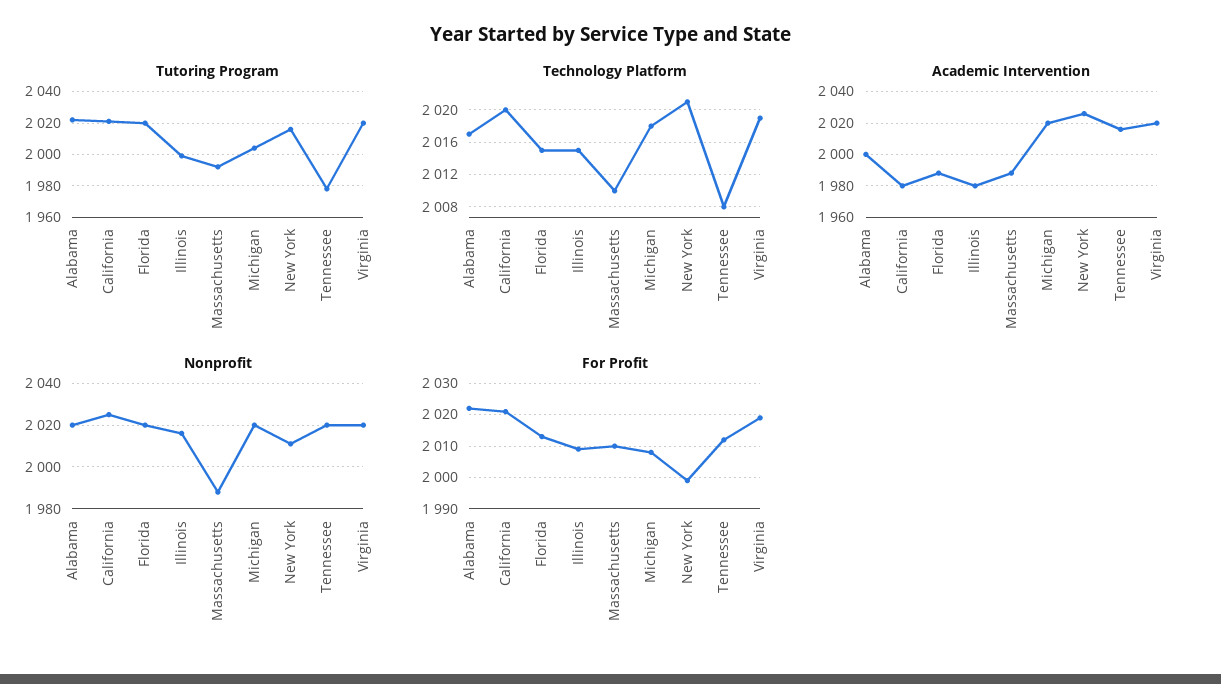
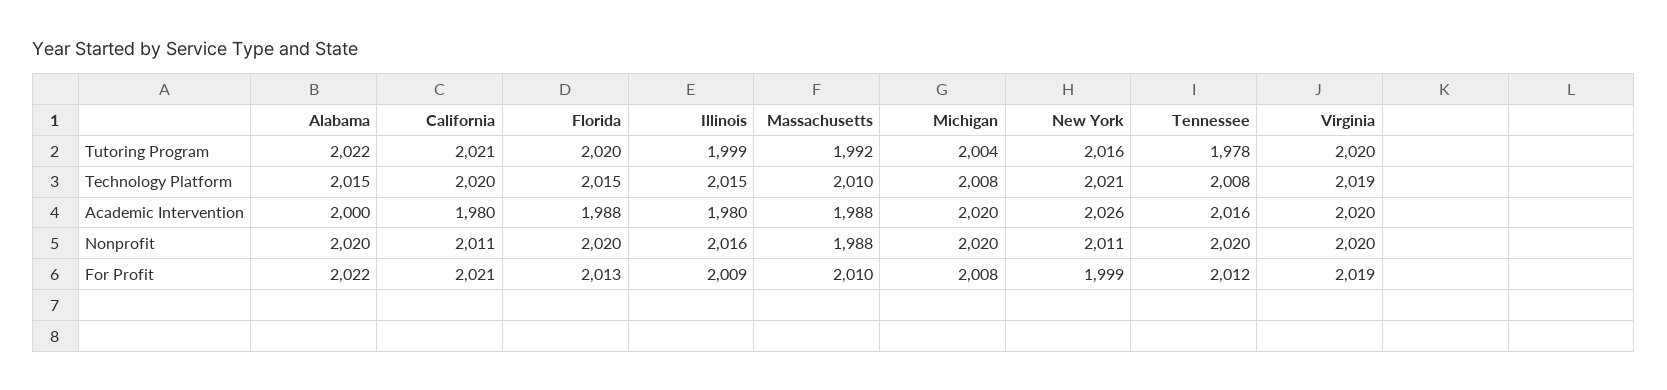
  {
    "Tutoring Program": {
      "Alabama": 2022,
      "California": 2021,
      "Florida": 2020,
      "Illinois": 1999,
      "Massachusetts": 1992,
      "Michigan": 2004,
      "New York": 2016,
      "Tennessee": 1978,
      "Virginia": 2020
    },
    "Technology Platform": {
-     "Alabama": 2017,
+     "Alabama": 2015,
      "California": 2020,
      "Florida": 2015,
      "Illinois": 2015,
      "Massachusetts": 2010,
-     "Michigan": 2018,
+     "Michigan": 2008,
      "New York": 2021,
      "Tennessee": 2008,
      "Virginia": 2019
    },
    "Academic Intervention": {
      "Alabama": 2000,
      "California": 1980,
      "Florida": 1988,
      "Illinois": 1980,
      "Massachusetts": 1988,
      "Michigan": 2020,
      "New York": 2026,
      "Tennessee": 2016,
      "Virginia": 2020
    },
    "Nonprofit": {
      "Alabama": 2020,
-     "California": 2025,
+     "California": 2011,
      "Florida": 2020,
      "Illinois": 2016,
      "Massachusetts": 1988,
      "Michigan": 2020,
      "New York": 2011,
      "Tennessee": 2020,
      "Virginia": 2020
    },
    "For Profit": {
      "Alabama": 2022,
      "California": 2021,
      "Florida": 2013,
      "Illinois": 2009,
      "Massachusetts": 2010,
      "Michigan": 2008,
      "New York": 1999,
      "Tennessee": 2012,
      "Virginia": 2019
    }
  }

